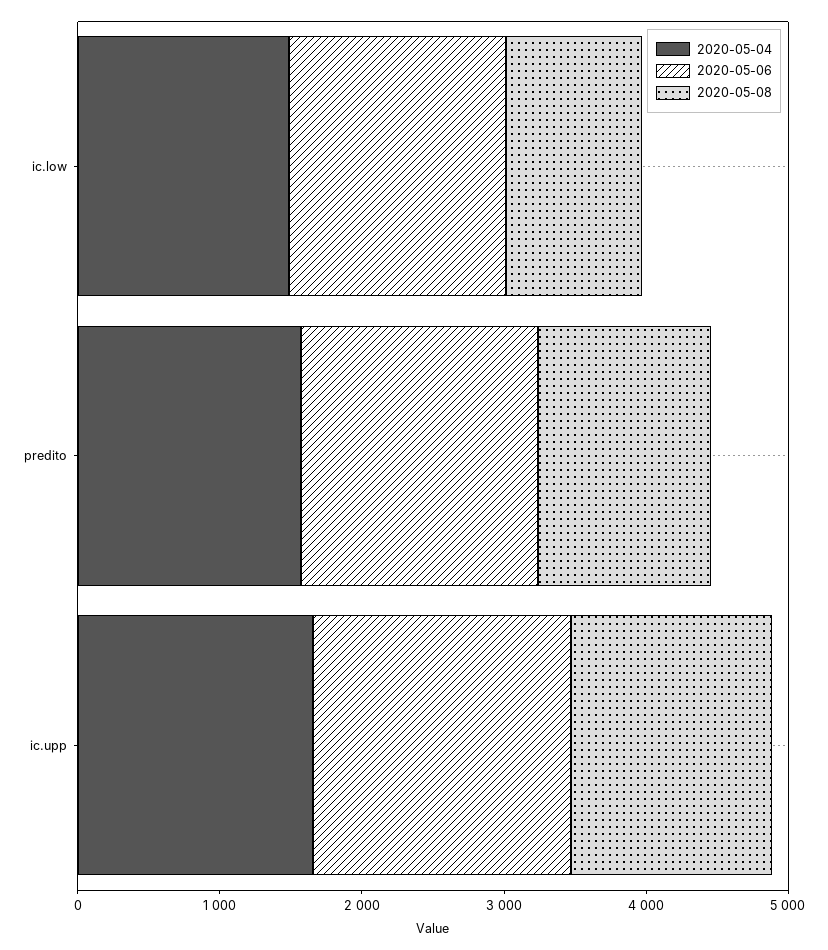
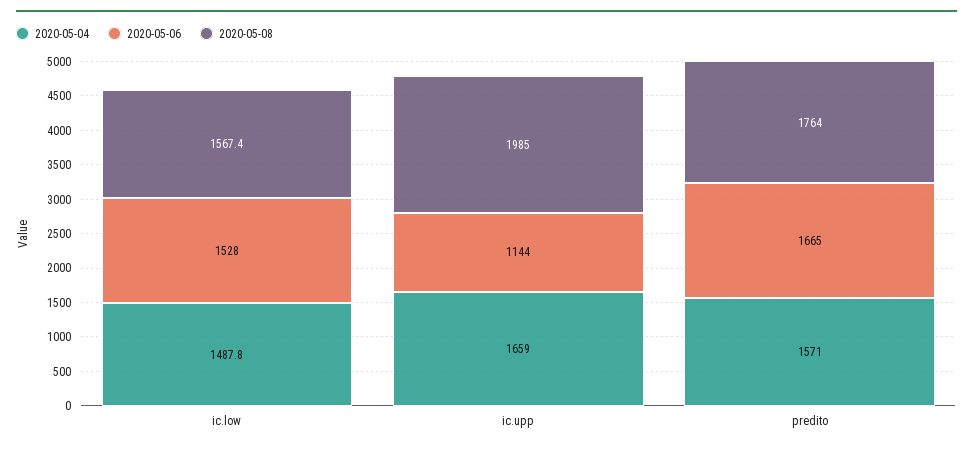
  {
    "2020-05-04": {
      "ic.low": 1487.8,
      "predito": 1571,
      "ic.upp": 1659
    },
    "2020-05-06": {
      "ic.low": 1528,
      "predito": 1665,
-     "ic.upp": 1800
+     "ic.upp": 1144
    },
    "2020-05-08": {
-     "ic.low": 1000,
+     "ic.low": 1567.4,
-     "predito": 1200,
+     "predito": 1764,
-     "ic.upp": 1400
+     "ic.upp": 1985
    }
  }

